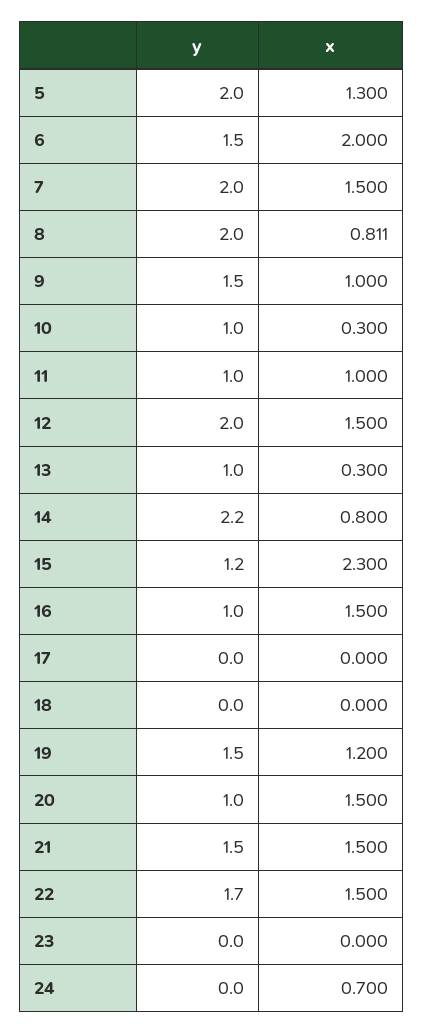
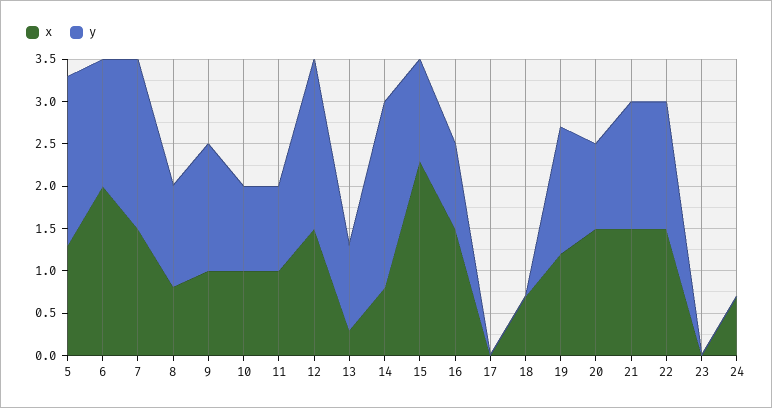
  {
    "y": {
      "5": 2,
      "6": 1.5,
      "7": 2,
-     "8": 2,
+     "8": 1.2,
      "9": 1.5,
      "10": 1,
      "11": 1,
      "12": 2,
      "13": 1,
      "14": 2.2,
      "15": 1.2,
      "16": 1,
      "17": 0,
      "18": 0,
      "19": 1.5,
      "20": 1,
      "21": 1.5,
-     "22": 1.7,
+     "22": 1.5,
      "23": 0,
      "24": 0
    },
    "x": {
      "5": 1.3,
      "6": 2,
      "7": 1.5,
      "8": 0.811,
      "9": 1,
-     "10": 0.3,
+     "10": 1,
      "11": 1,
      "12": 1.5,
      "13": 0.3,
      "14": 0.8,
      "15": 2.3,
      "16": 1.5,
      "17": 0,
-     "18": 0,
+     "18": 0.7,
      "19": 1.2,
      "20": 1.5,
      "21": 1.5,
      "22": 1.5,
      "23": 0,
      "24": 0.7
    }
  }

